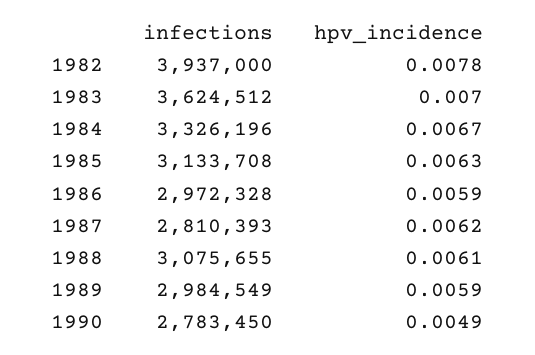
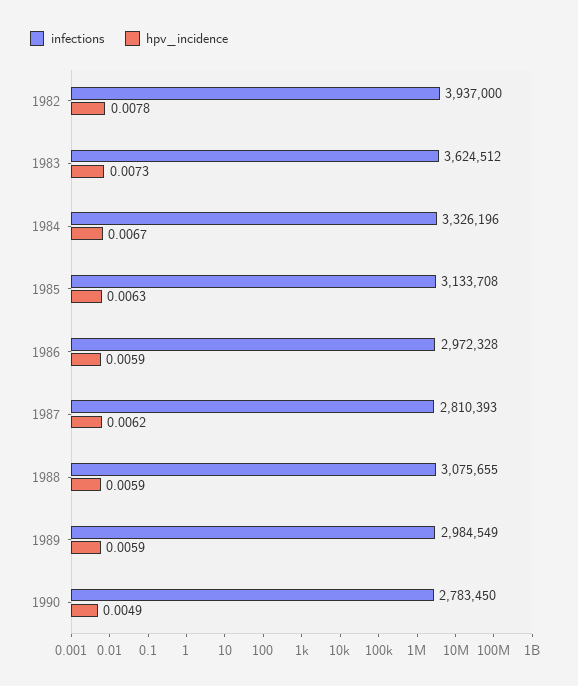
  {
    "infections": {
      "1982": 3937000,
      "1983": 3624512,
      "1984": 3326196,
      "1985": 3133708,
      "1986": 2972328,
      "1987": 2810393,
      "1988": 3075655,
      "1989": 2984549,
      "1990": 2783450
    },
    "hpv_incidence": {
      "1982": 0.0078,
-     "1983": 0.007,
+     "1983": 0.0073,
      "1984": 0.0067,
      "1985": 0.0063,
      "1986": 0.0059,
      "1987": 0.0062,
-     "1988": 0.0061,
+     "1988": 0.0059,
      "1989": 0.0059,
      "1990": 0.0049
    }
  }

